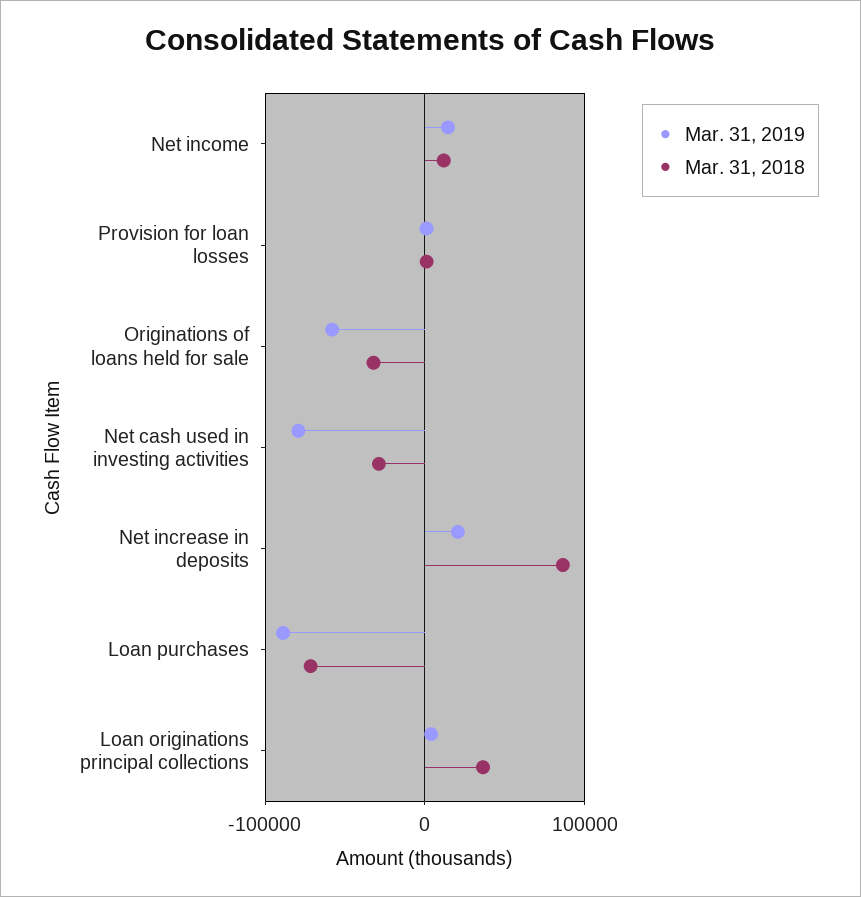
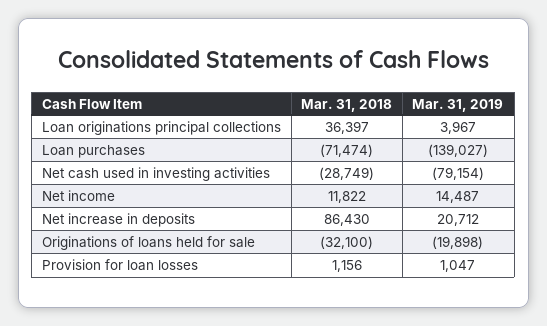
  {
    "Mar. 31, 2019": {
      "Net income": 14487,
      "Provision for loan losses": 1047,
-     "Originations of loans held for sale": -60000,
+     "Originations of loans held for sale": -19898,
      "Net cash used in investing activities": -79154,
      "Net increase in deposits": 20712,
-     "Loan purchases": -90000,
+     "Loan purchases": -139027,
      "Loan originations principal collections": 3967
    },
    "Mar. 31, 2018": {
      "Net income": 11822,
      "Provision for loan losses": 1156,
      "Originations of loans held for sale": -32100,
      "Net cash used in investing activities": -28749,
      "Net increase in deposits": 86430,
      "Loan purchases": -71474,
      "Loan originations principal collections": 36397
    }
  }

